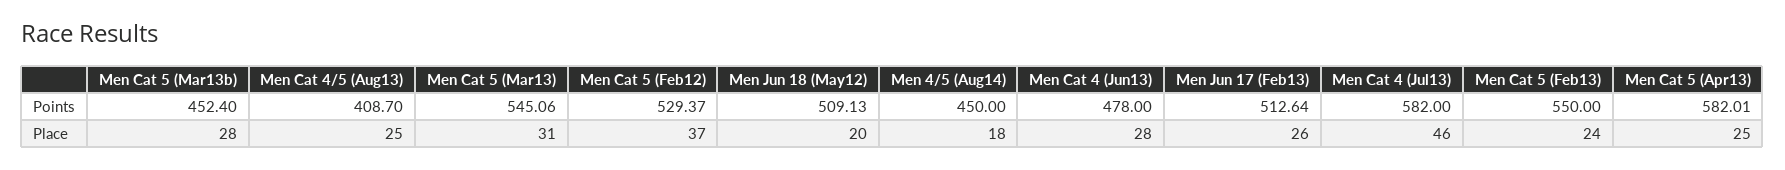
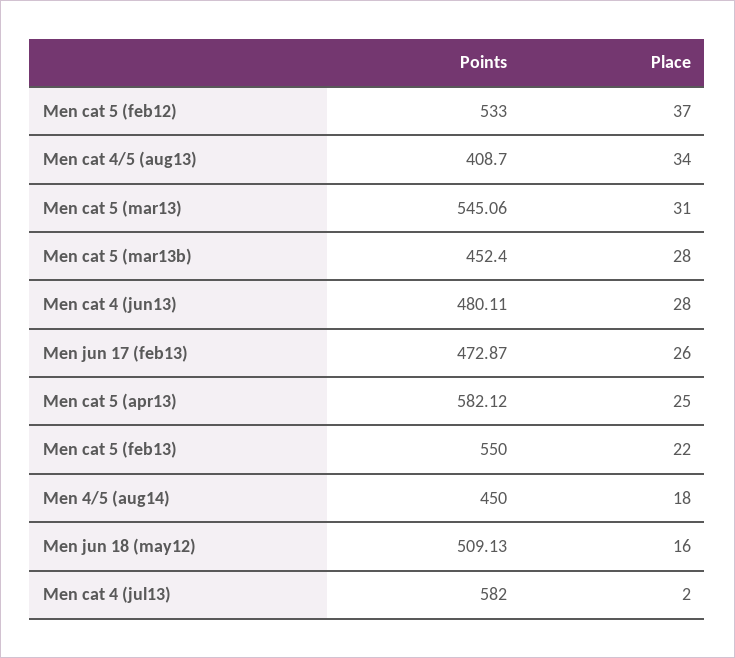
  {
    "Men Cat 5 (Mar13b)": {
      "Points": 452.4,
      "Place": 28
    },
    "Men Cat 4/5 (Aug13)": {
      "Points": 408.7,
-     "Place": 25
+     "Place": 34
    },
    "Men Cat 5 (Mar13)": {
      "Points": 545.06,
      "Place": 31
    },
    "Men Cat 5 (Feb12)": {
-     "Points": 529.37,
+     "Points": 533,
      "Place": 37
    },
    "Men Jun 18 (May12)": {
      "Points": 509.13,
-     "Place": 20
+     "Place": 16
    },
    "Men 4/5 (Aug14)": {
      "Points": 450,
      "Place": 18
    },
    "Men Cat 4 (Jun13)": {
-     "Points": 478,
+     "Points": 480.11,
      "Place": 28
    },
    "Men Jun 17 (Feb13)": {
-     "Points": 512.64,
+     "Points": 472.87,
      "Place": 26
    },
    "Men Cat 4 (Jul13)": {
      "Points": 582,
-     "Place": 46
+     "Place": 2
    },
    "Men Cat 5 (Feb13)": {
      "Points": 550,
-     "Place": 24
+     "Place": 22
    },
    "Men Cat 5 (Apr13)": {
-     "Points": 582.01,
+     "Points": 582.12,
      "Place": 25
    }
  }

